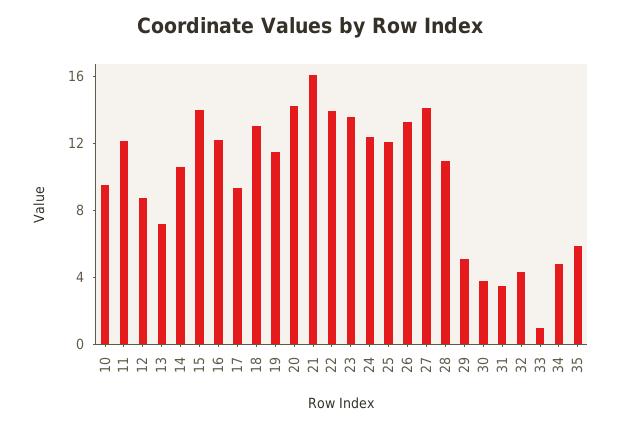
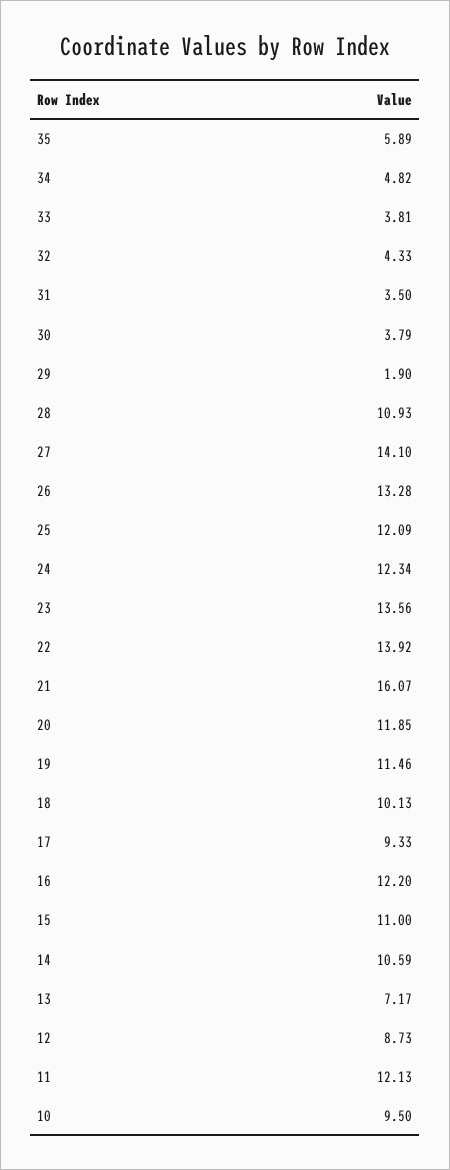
  {
    "10": 9.5,
    "11": 12.13,
    "12": 8.73,
    "13": 7.17,
    "14": 10.59,
-   "15": 14,
+   "15": 11,
    "16": 12.2,
    "17": 9.33,
-   "18": 13,
+   "18": 10.13,
    "19": 11.46,
-   "20": 14,
+   "20": 11.85,
    "21": 16.07,
    "22": 13.92,
    "23": 13.56,
    "24": 12.34,
    "25": 12.09,
    "26": 13.28,
    "27": 14.1,
    "28": 10.93,
-   "29": 5,
+   "29": 1.9,
    "30": 3.79,
    "31": 3.5,
    "32": 4.33,
-   "33": 1,
+   "33": 3.81,
    "34": 4.82,
    "35": 5.89
  }

